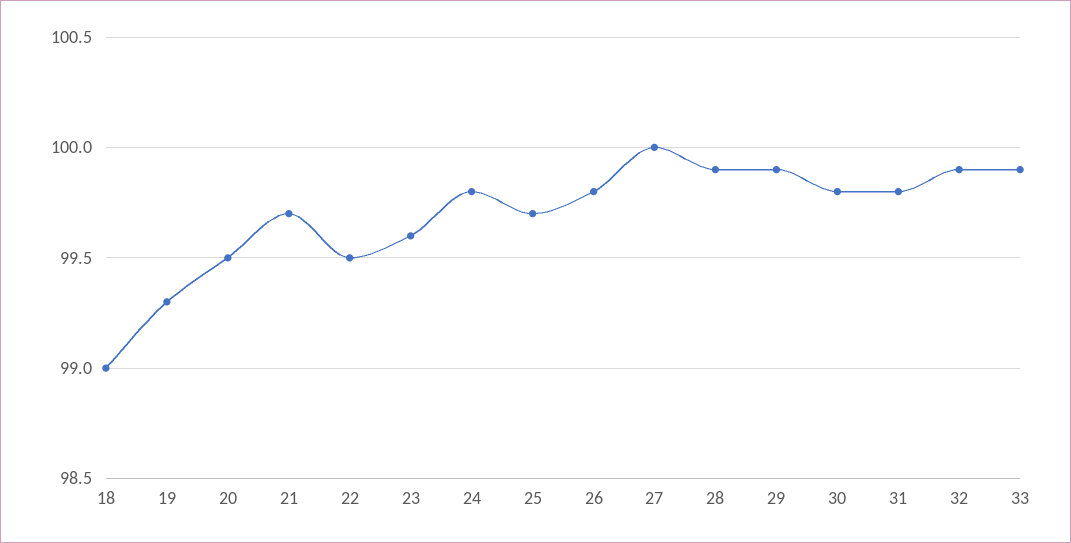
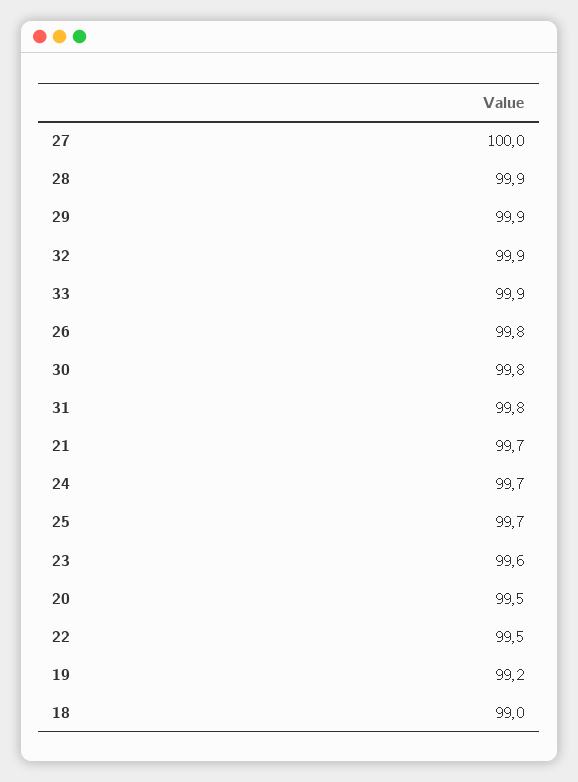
  {
    "18": 99,
-   "19": 99.3,
+   "19": 99.2,
    "20": 99.5,
    "21": 99.7,
    "22": 99.5,
    "23": 99.6,
-   "24": 99.8,
+   "24": 99.7,
    "25": 99.7,
    "26": 99.8,
    "27": 100,
    "28": 99.9,
    "29": 99.9,
    "30": 99.8,
    "31": 99.8,
    "32": 99.9,
    "33": 99.9
  }

